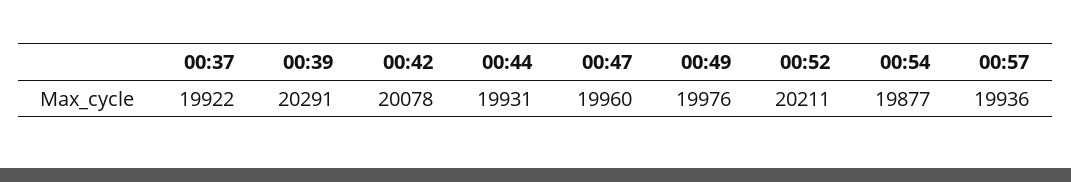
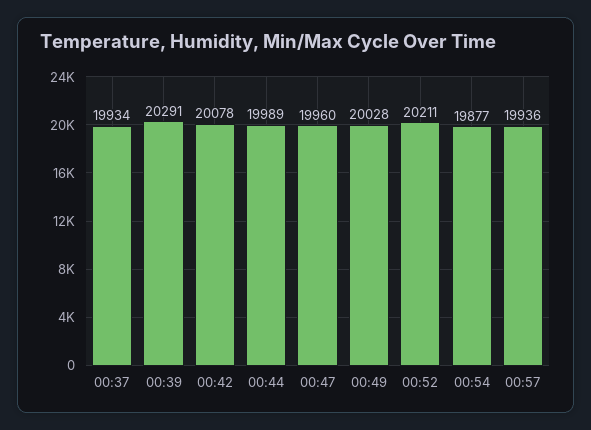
  {
-   "00:37": 19922,
+   "00:37": 19934,
    "00:39": 20291,
    "00:42": 20078,
-   "00:44": 19931,
+   "00:44": 19989,
    "00:47": 19960,
-   "00:49": 19976,
+   "00:49": 20028,
    "00:52": 20211,
    "00:54": 19877,
    "00:57": 19936
  }

